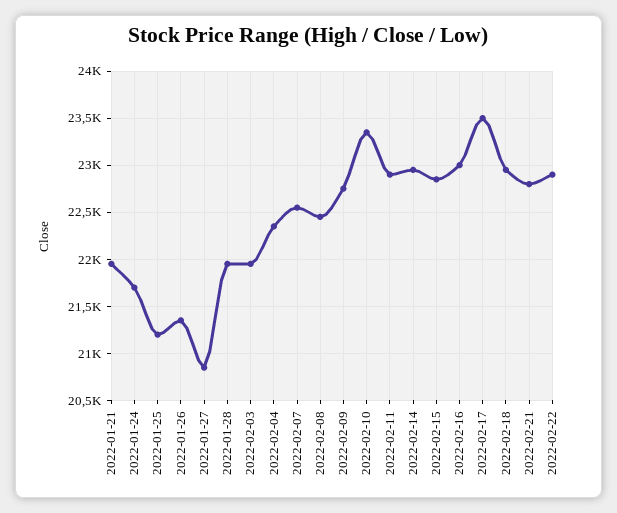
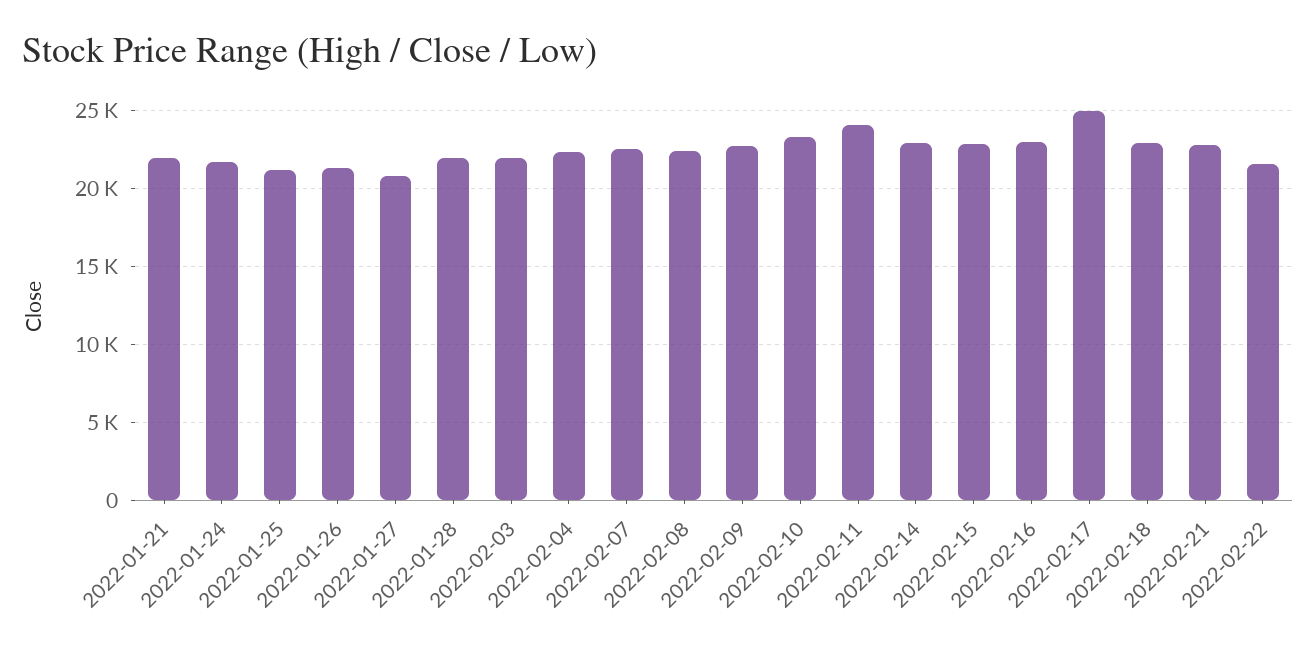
  {
    "2022-01-21": 22000,
    "2022-01-24": 21700,
    "2022-01-25": 21200,
    "2022-01-26": 21400,
    "2022-01-27": 20900,
    "2022-01-28": 22000,
    "2022-02-03": 22000,
    "2022-02-04": 22400,
    "2022-02-07": 22600,
    "2022-02-08": 22500,
    "2022-02-09": 22800,
    "2022-02-10": 23400,
-   "2022-02-11": 22900,
+   "2022-02-11": 24000,
    "2022-02-14": 23000,
    "2022-02-15": 22900,
    "2022-02-16": 23000,
-   "2022-02-17": 23500,
+   "2022-02-17": 25000,
    "2022-02-18": 23000,
    "2022-02-21": 22800,
-   "2022-02-22": 22900
+   "2022-02-22": 21500
  }

